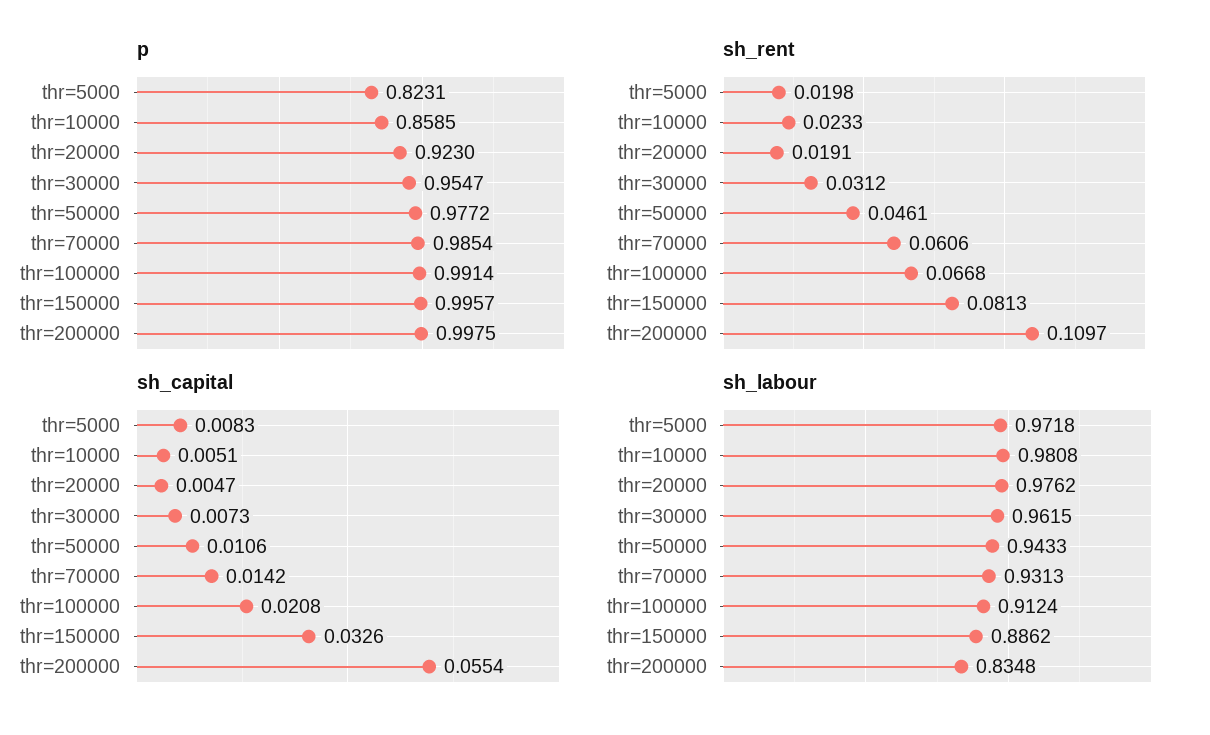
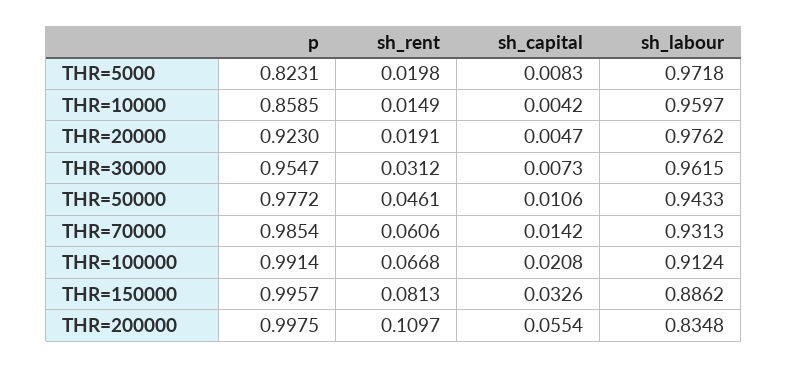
  {
    "p": {
      "thr=5000": 0.8231,
      "thr=10000": 0.8585,
      "thr=20000": 0.923,
      "thr=30000": 0.9547,
      "thr=50000": 0.9772,
      "thr=70000": 0.9854,
      "thr=100000": 0.9914,
      "thr=150000": 0.9957,
      "thr=200000": 0.9975
    },
    "sh_rent": {
      "thr=5000": 0.0198,
-     "thr=10000": 0.0233,
+     "thr=10000": 0.0149,
      "thr=20000": 0.0191,
      "thr=30000": 0.0312,
      "thr=50000": 0.0461,
      "thr=70000": 0.0606,
      "thr=100000": 0.0668,
      "thr=150000": 0.0813,
      "thr=200000": 0.1097
    },
    "sh_capital": {
      "thr=5000": 0.0083,
-     "thr=10000": 0.0051,
+     "thr=10000": 0.0042,
      "thr=20000": 0.0047,
      "thr=30000": 0.0073,
      "thr=50000": 0.0106,
      "thr=70000": 0.0142,
      "thr=100000": 0.0208,
      "thr=150000": 0.0326,
      "thr=200000": 0.0554
    },
    "sh_labour": {
      "thr=5000": 0.9718,
-     "thr=10000": 0.9808,
+     "thr=10000": 0.9597,
      "thr=20000": 0.9762,
      "thr=30000": 0.9615,
      "thr=50000": 0.9433,
      "thr=70000": 0.9313,
      "thr=100000": 0.9124,
      "thr=150000": 0.8862,
      "thr=200000": 0.8348
    }
  }

